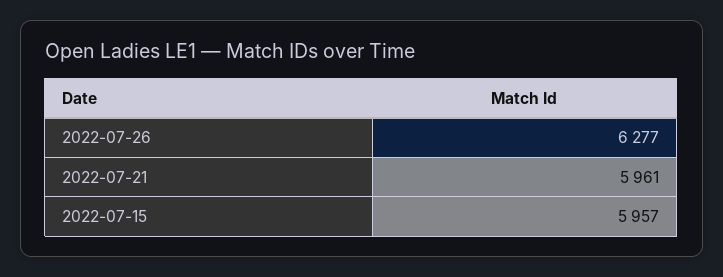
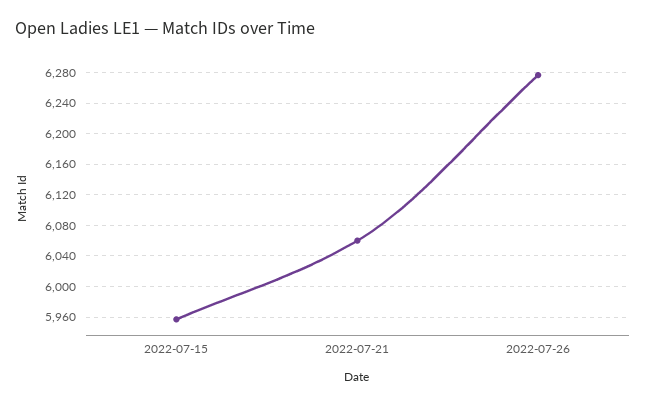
  {
    "2022-07-26": 6277,
-   "2022-07-21": 5961,
+   "2022-07-21": 6060,
    "2022-07-15": 5957
  }

